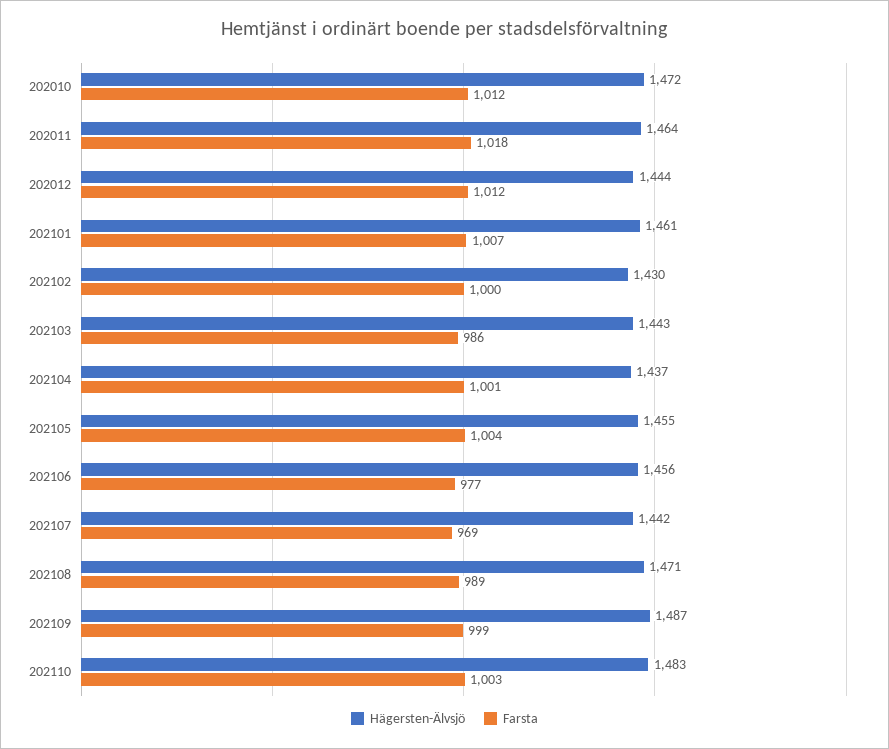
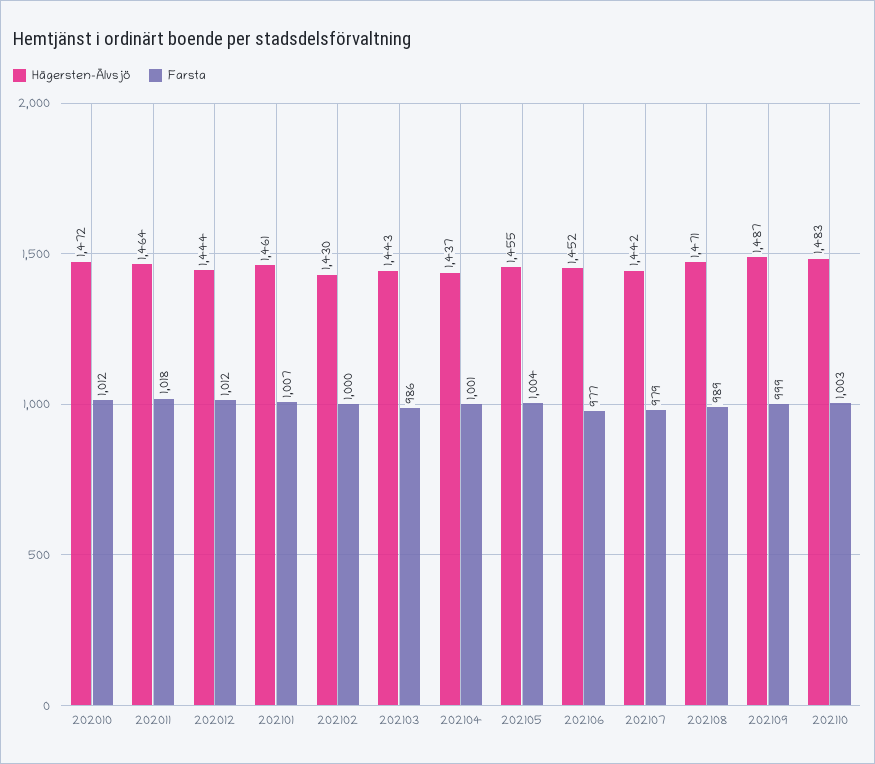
  {
    "Hägersten-Älvsjö": {
      "202010": 1472,
      "202011": 1464,
      "202012": 1444,
      "202101": 1461,
      "202102": 1430,
      "202103": 1443,
      "202104": 1437,
      "202105": 1455,
-     "202106": 1456,
+     "202106": 1452,
      "202107": 1442,
      "202108": 1471,
      "202109": 1487,
      "202110": 1483
    },
    "Farsta": {
      "202010": 1012,
      "202011": 1018,
      "202012": 1012,
      "202101": 1007,
      "202102": 1000,
      "202103": 986,
      "202104": 1001,
      "202105": 1004,
      "202106": 977,
-     "202107": 969,
+     "202107": 979,
      "202108": 989,
      "202109": 999,
      "202110": 1003
    }
  }

